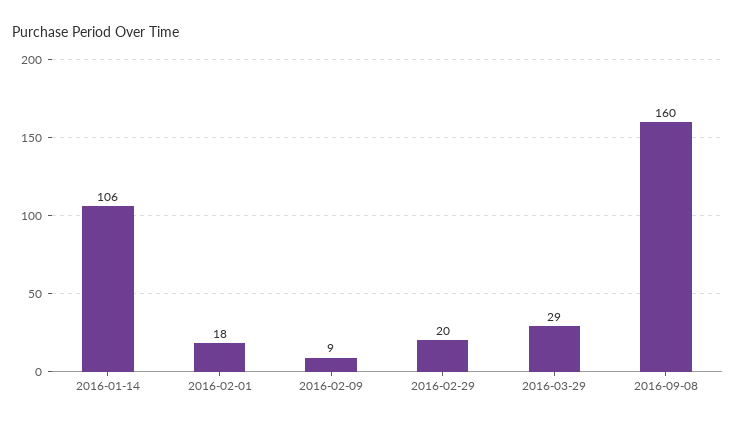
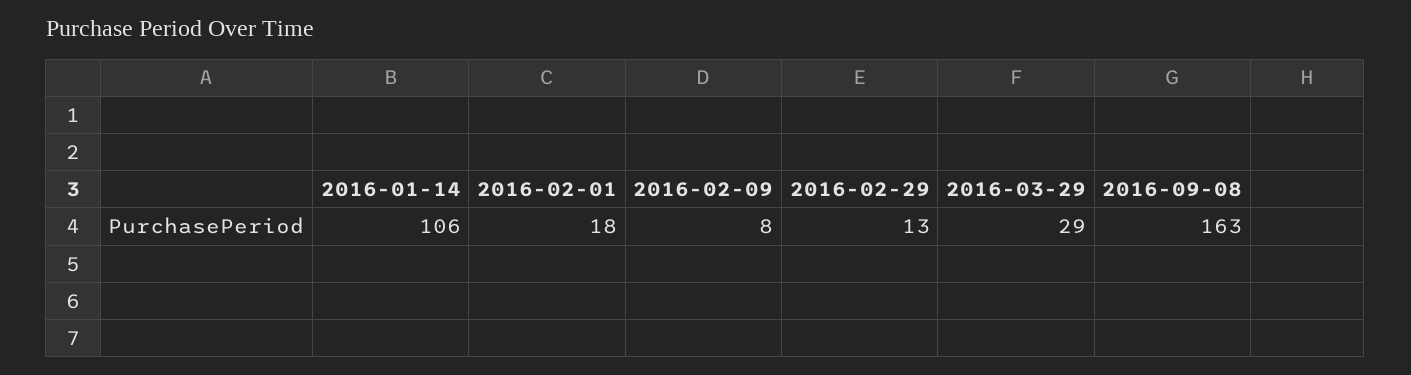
  {
    "2016-01-14": 106,
    "2016-02-01": 18,
-   "2016-02-09": 9,
+   "2016-02-09": 8,
-   "2016-02-29": 20,
+   "2016-02-29": 13,
    "2016-03-29": 29,
-   "2016-09-08": 160
+   "2016-09-08": 163
  }

